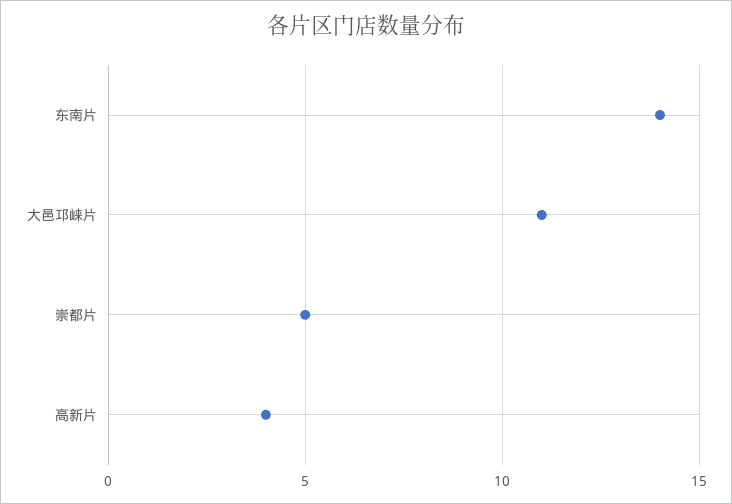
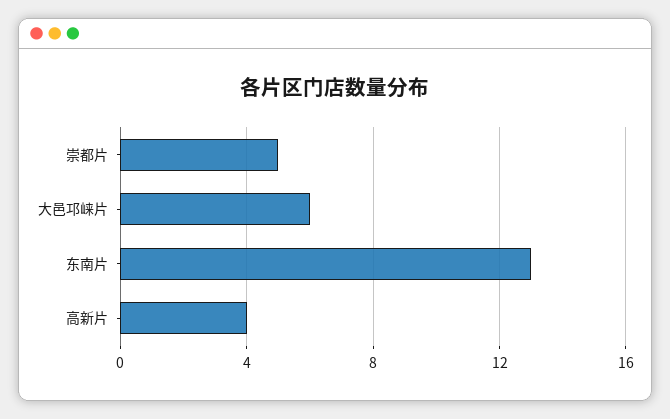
  {
-   "东南片": 14,
+   "东南片": 13,
-   "大邑邛崃片": 11,
+   "大邑邛崃片": 6,
    "崇都片": 5,
    "高新片": 4
  }

